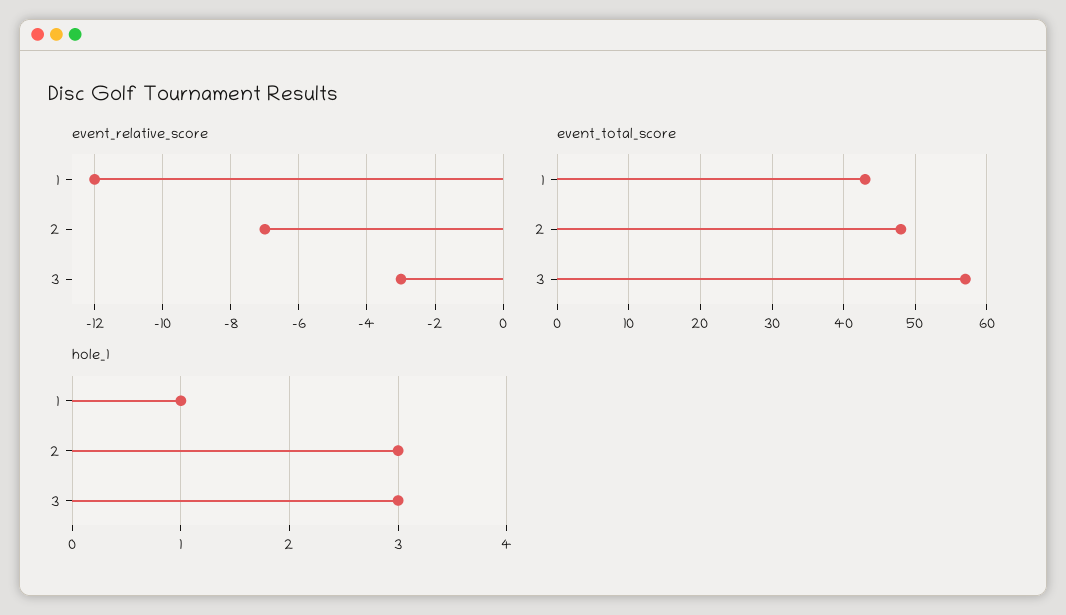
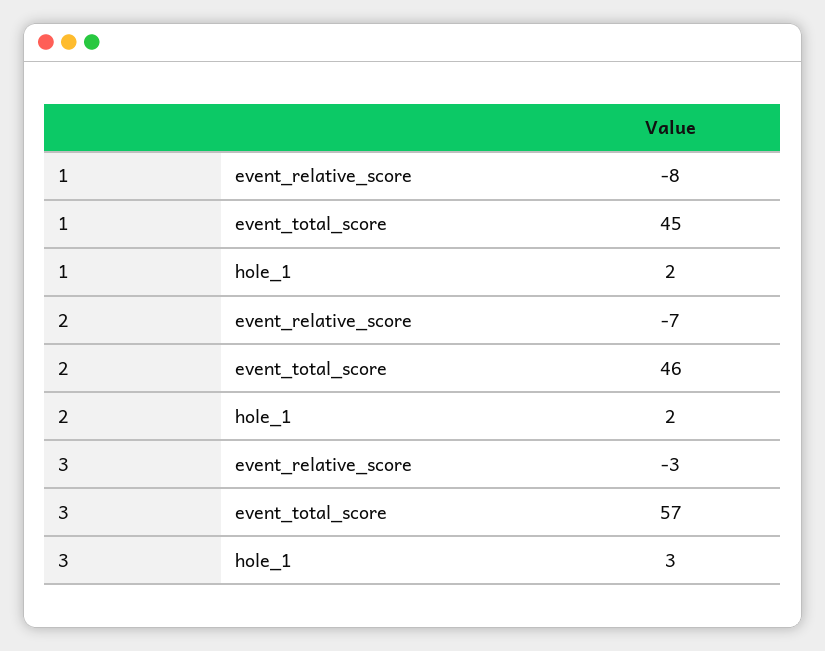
  {
    "event_relative_score": {
-     "1": -12,
+     "1": -8,
      "2": -7,
      "3": -3
    },
    "event_total_score": {
-     "1": 43,
+     "1": 45,
-     "2": 48,
+     "2": 46,
      "3": 57
    },
    "hole_1": {
-     "1": 1,
+     "1": 2,
-     "2": 3,
+     "2": 2,
      "3": 3
    }
  }

